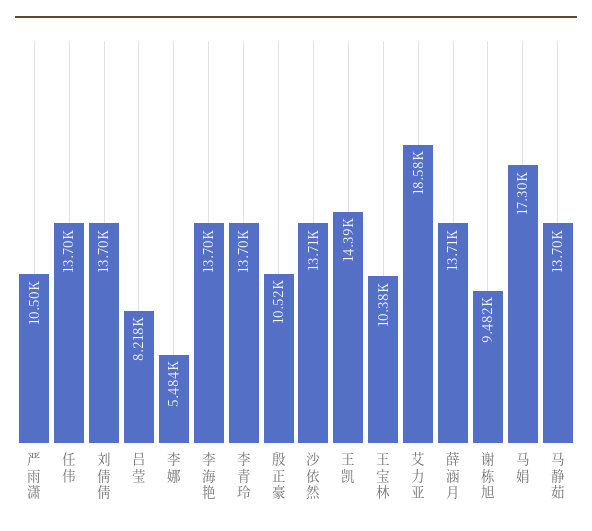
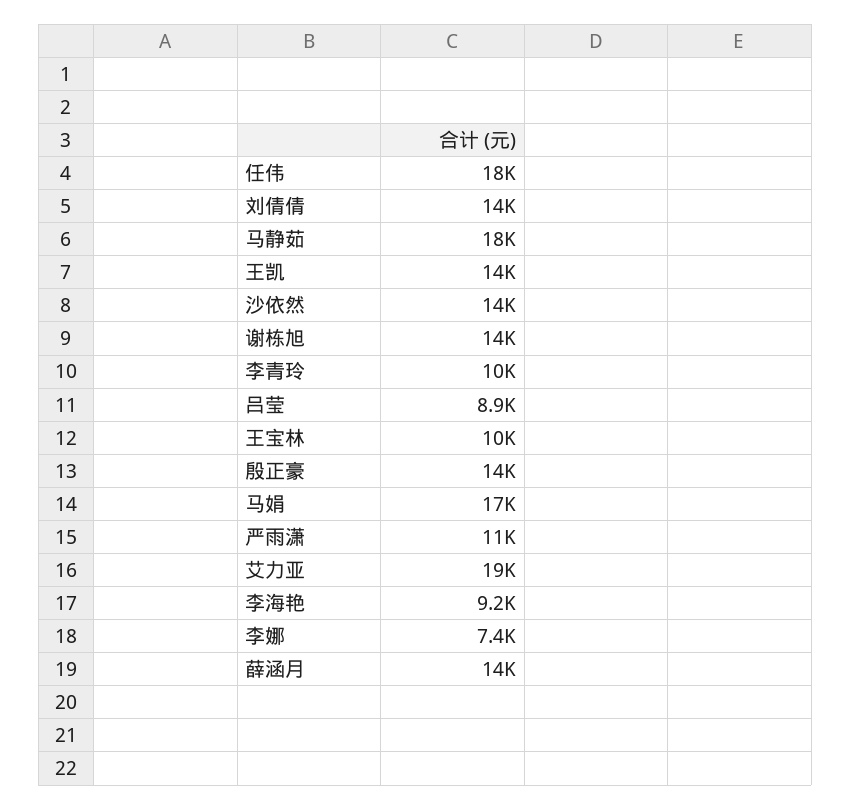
  {
    "严雨潇": 10500,
-   "任伟": 13700,
+   "任伟": 18000,
    "刘倩倩": 13700,
-   "吕莹": 8218,
+   "吕莹": 8900,
-   "李娜": 5484,
+   "李娜": 7400,
-   "李海艳": 13700,
+   "李海艳": 9200,
-   "李青玲": 13700,
+   "李青玲": 10000,
-   "殷正豪": 10520,
+   "殷正豪": 14000,
    "沙依然": 13710,
    "王凯": 14390,
    "王宝林": 10380,
    "艾力亚": 18580,
    "薛涵月": 13710,
-   "谢栋旭": 9482,
+   "谢栋旭": 14000,
    "马娟": 17300,
-   "马静茹": 13700
+   "马静茹": 18000
  }

